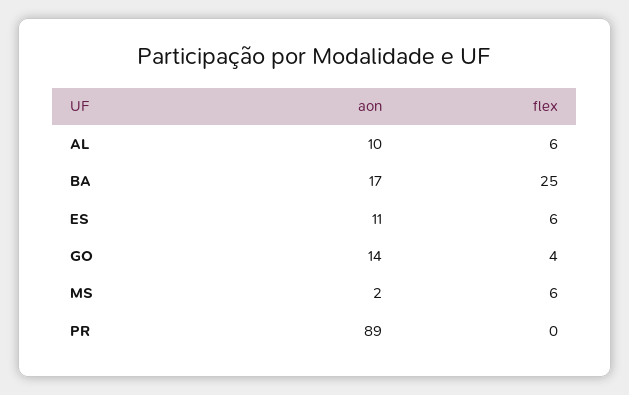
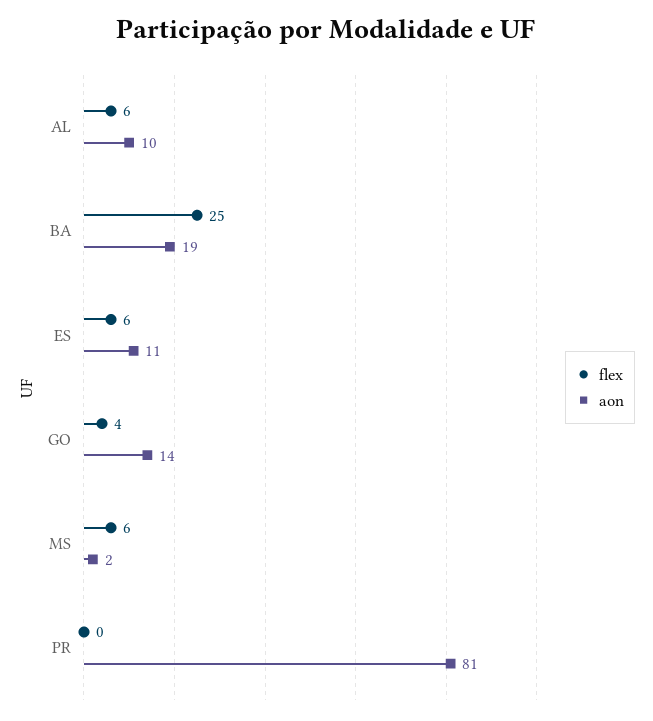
  {
    "aon": {
      "AL": 10,
-     "BA": 17,
+     "BA": 19,
      "ES": 11,
      "GO": 14,
      "MS": 2,
-     "PR": 89
+     "PR": 81
    },
    "flex": {
      "AL": 6,
      "BA": 25,
      "ES": 6,
      "GO": 4,
      "MS": 6,
      "PR": 0
    }
  }

